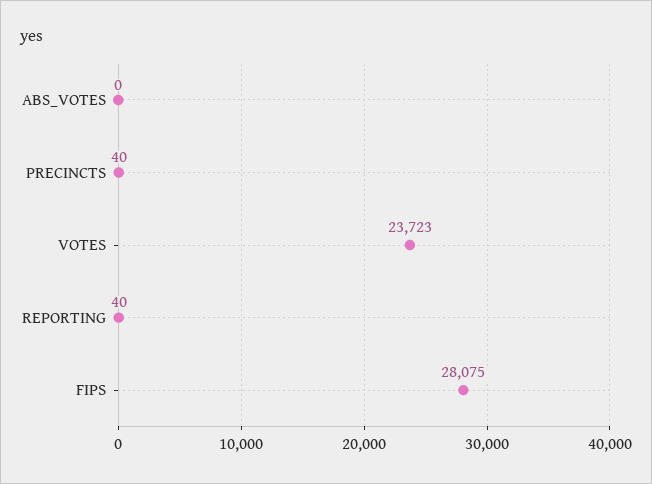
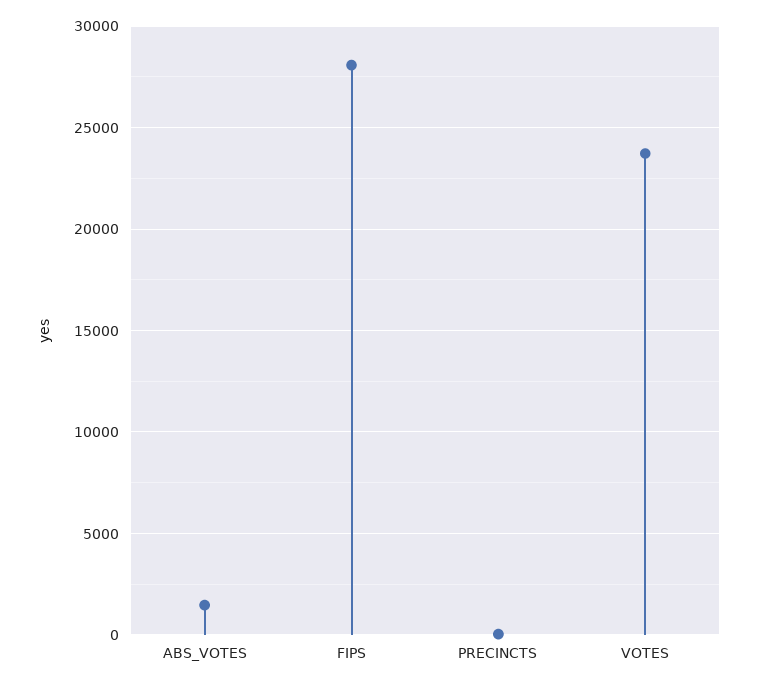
  {
-   "ABS_VOTES": 0,
+   "ABS_VOTES": 1500,
    "PRECINCTS": 40,
    "VOTES": 23723,
-   "REPORTING": 40,
    "FIPS": 28075
  }

